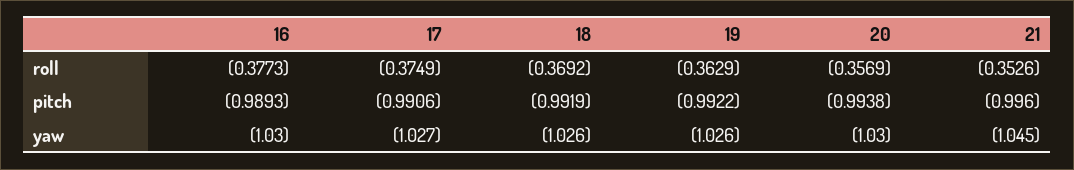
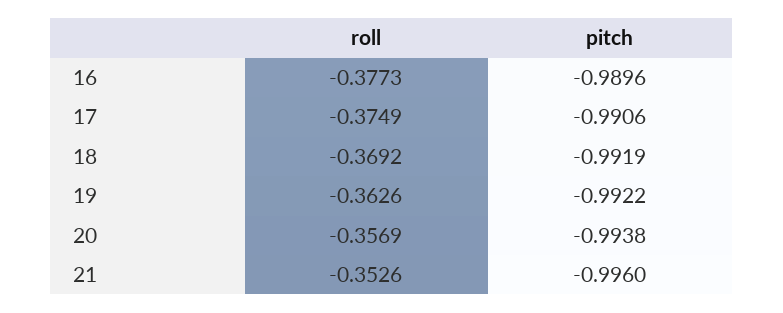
  {
    "16": {
      "roll": -0.3773,
-     "pitch": -0.9893,
+     "pitch": -0.9896
-     "yaw": -1.03
    },
    "17": {
      "roll": -0.3749,
-     "pitch": -0.9906,
+     "pitch": -0.9906
-     "yaw": -1.027
    },
    "18": {
      "roll": -0.3692,
-     "pitch": -0.9919,
+     "pitch": -0.9919
-     "yaw": -1.026
    },
    "19": {
-     "roll": -0.3629,
+     "roll": -0.3626,
-     "pitch": -0.9922,
+     "pitch": -0.9922
-     "yaw": -1.026
    },
    "20": {
      "roll": -0.3569,
-     "pitch": -0.9938,
+     "pitch": -0.9938
-     "yaw": -1.03
    },
    "21": {
      "roll": -0.3526,
-     "pitch": -0.996,
+     "pitch": -0.996
-     "yaw": -1.045
    }
  }

